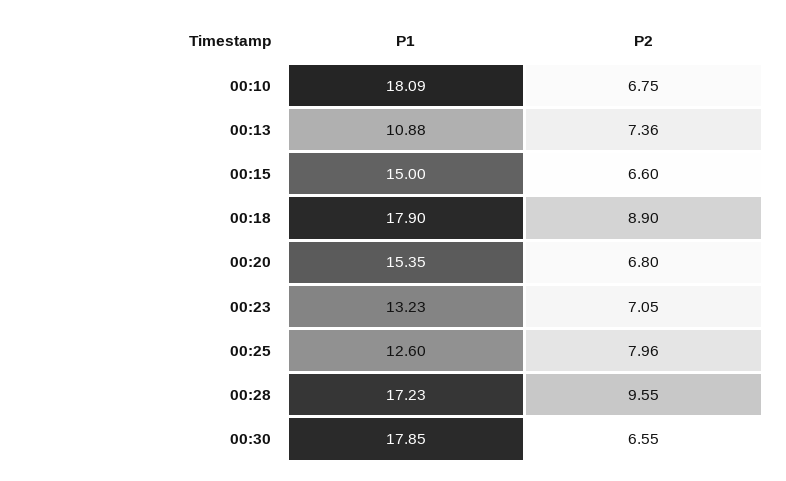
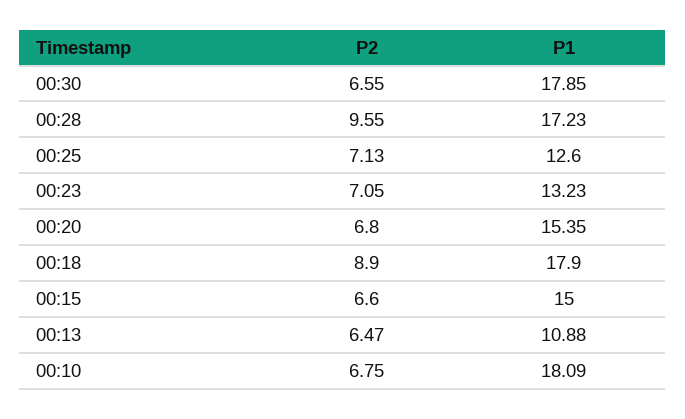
  {
    "P1": {
      "00:10": 18.09,
      "00:13": 10.88,
      "00:15": 15,
      "00:18": 17.9,
      "00:20": 15.35,
      "00:23": 13.23,
      "00:25": 12.6,
      "00:28": 17.23,
      "00:30": 17.85
    },
    "P2": {
      "00:10": 6.75,
-     "00:13": 7.36,
+     "00:13": 6.47,
      "00:15": 6.6,
      "00:18": 8.9,
      "00:20": 6.8,
      "00:23": 7.05,
-     "00:25": 7.96,
+     "00:25": 7.13,
      "00:28": 9.55,
      "00:30": 6.55
    }
  }

